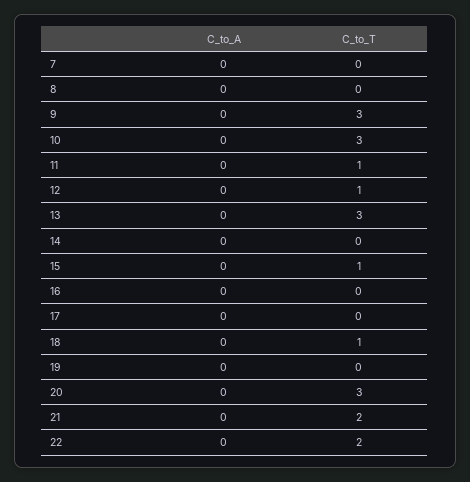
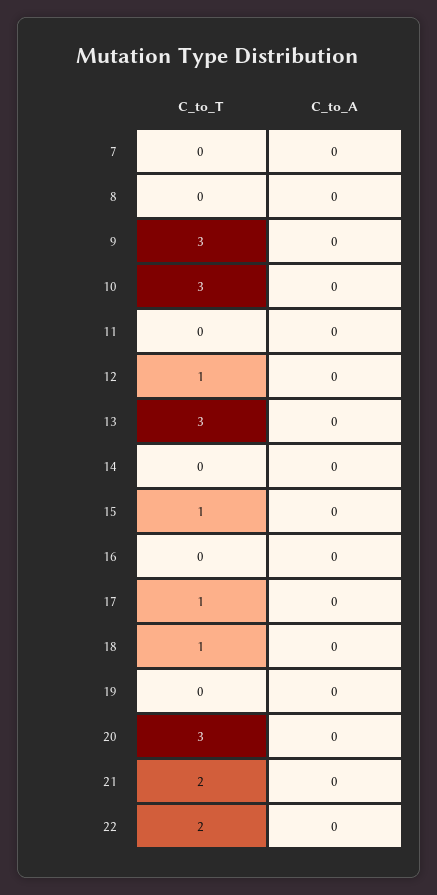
  {
    "C_to_A": {
      "7": 0,
      "8": 0,
      "9": 0,
      "10": 0,
      "11": 0,
      "12": 0,
      "13": 0,
      "14": 0,
      "15": 0,
      "16": 0,
      "17": 0,
      "18": 0,
      "19": 0,
      "20": 0,
      "21": 0,
      "22": 0
    },
    "C_to_T": {
      "7": 0,
      "8": 0,
      "9": 3,
      "10": 3,
-     "11": 1,
+     "11": 0,
      "12": 1,
      "13": 3,
      "14": 0,
      "15": 1,
      "16": 0,
-     "17": 0,
+     "17": 1,
      "18": 1,
      "19": 0,
      "20": 3,
      "21": 2,
      "22": 2
    }
  }

